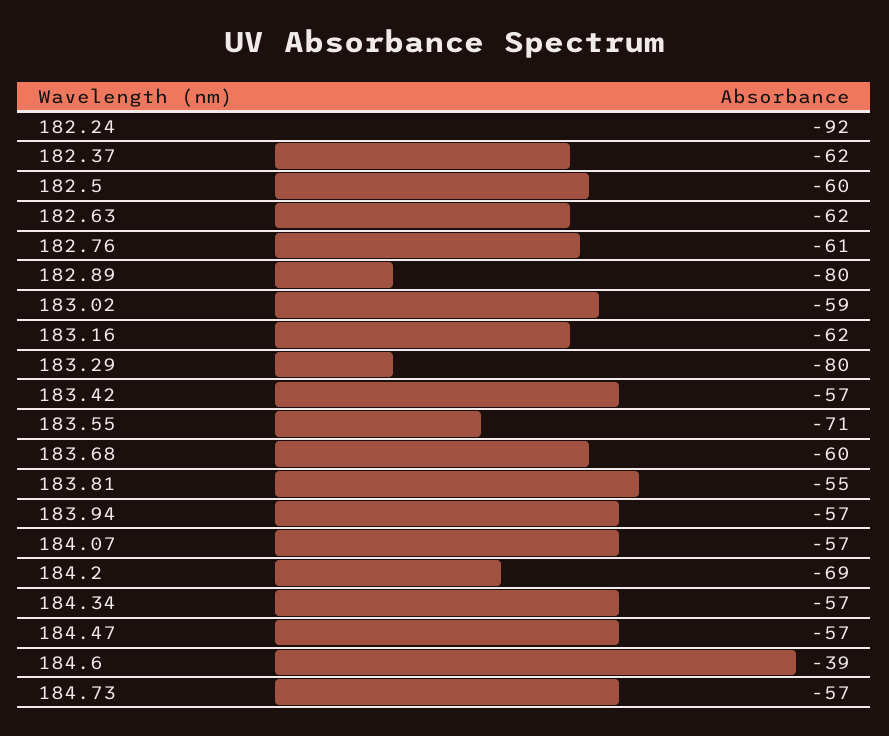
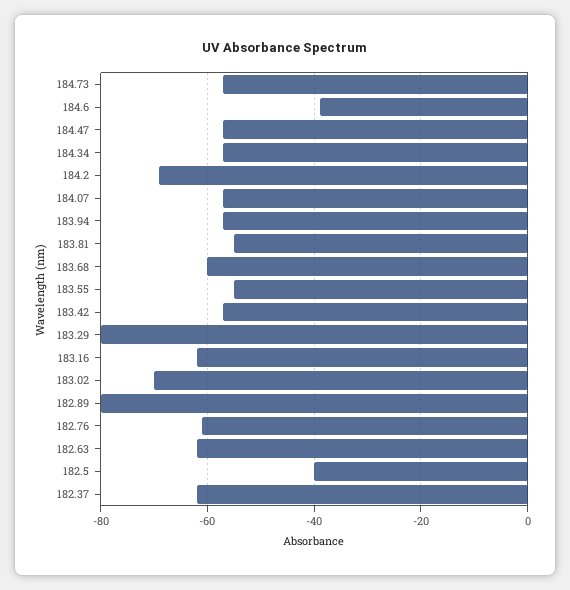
  {
-   "182.24": -92,
    "182.37": -62,
-   "182.5": -60,
+   "182.5": -40,
    "182.63": -62,
    "182.76": -61,
    "182.89": -80,
-   "183.02": -59,
+   "183.02": -70,
    "183.16": -62,
    "183.29": -80,
    "183.42": -57,
-   "183.55": -71,
+   "183.55": -55,
    "183.68": -60,
    "183.81": -55,
    "183.94": -57,
    "184.07": -57,
    "184.2": -69,
    "184.34": -57,
    "184.47": -57,
    "184.6": -39,
    "184.73": -57
  }

